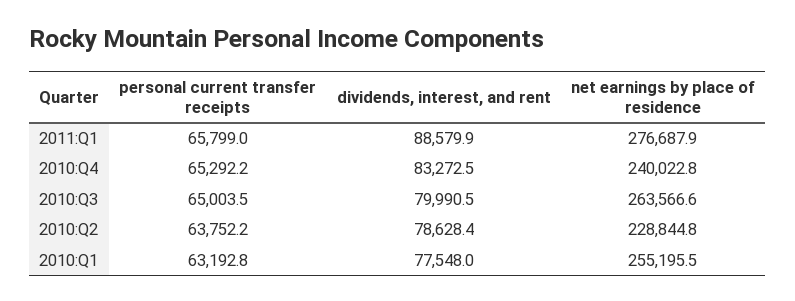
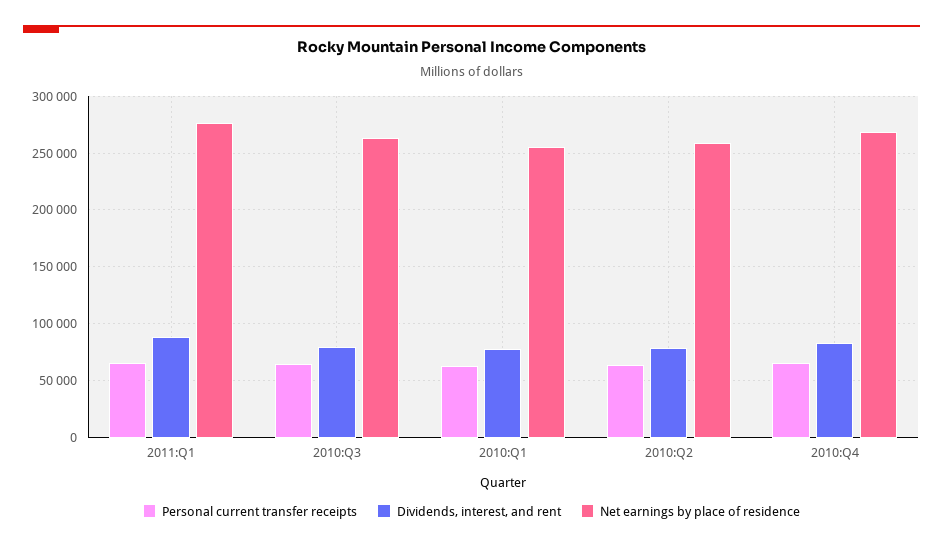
  {
    "personal current transfer receipts": {
      "2011:Q1": 65799,
      "2010:Q4": 65292.2,
      "2010:Q3": 65003.5,
      "2010:Q2": 63752.2,
      "2010:Q1": 63192.8
    },
    "dividends, interest, and rent": {
      "2011:Q1": 88579.9,
      "2010:Q4": 83272.5,
      "2010:Q3": 79990.5,
      "2010:Q2": 78628.4,
      "2010:Q1": 77548
    },
    "net earnings by place of residence": {
      "2011:Q1": 276687.9,
-     "2010:Q4": 240022.8,
+     "2010:Q4": 270000,
      "2010:Q3": 263566.6,
-     "2010:Q2": 228844.8,
+     "2010:Q2": 260000,
      "2010:Q1": 255195.5
    }
  }

